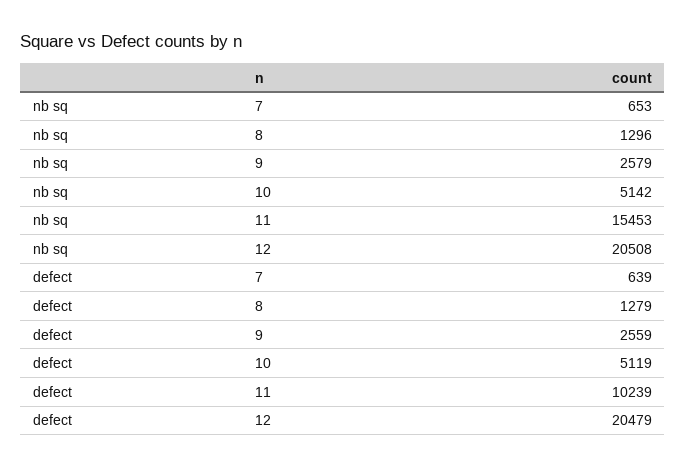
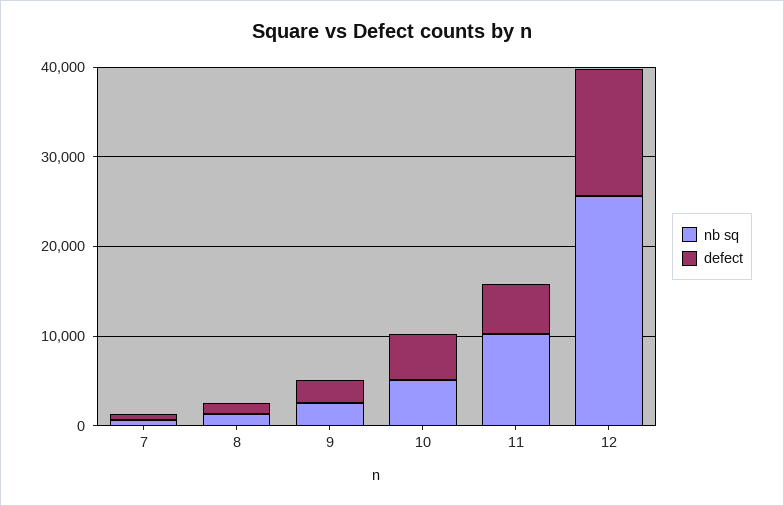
  {
    "nb sq": {
      "7": 653,
      "8": 1296,
      "9": 2579,
      "10": 5142,
-     "11": 15453,
+     "11": 10000,
-     "12": 20508
+     "12": 26000
    },
    "defect": {
      "7": 639,
      "8": 1279,
      "9": 2559,
      "10": 5119,
-     "11": 10239,
+     "11": 6000,
-     "12": 20479
+     "12": 14000
    }
  }

